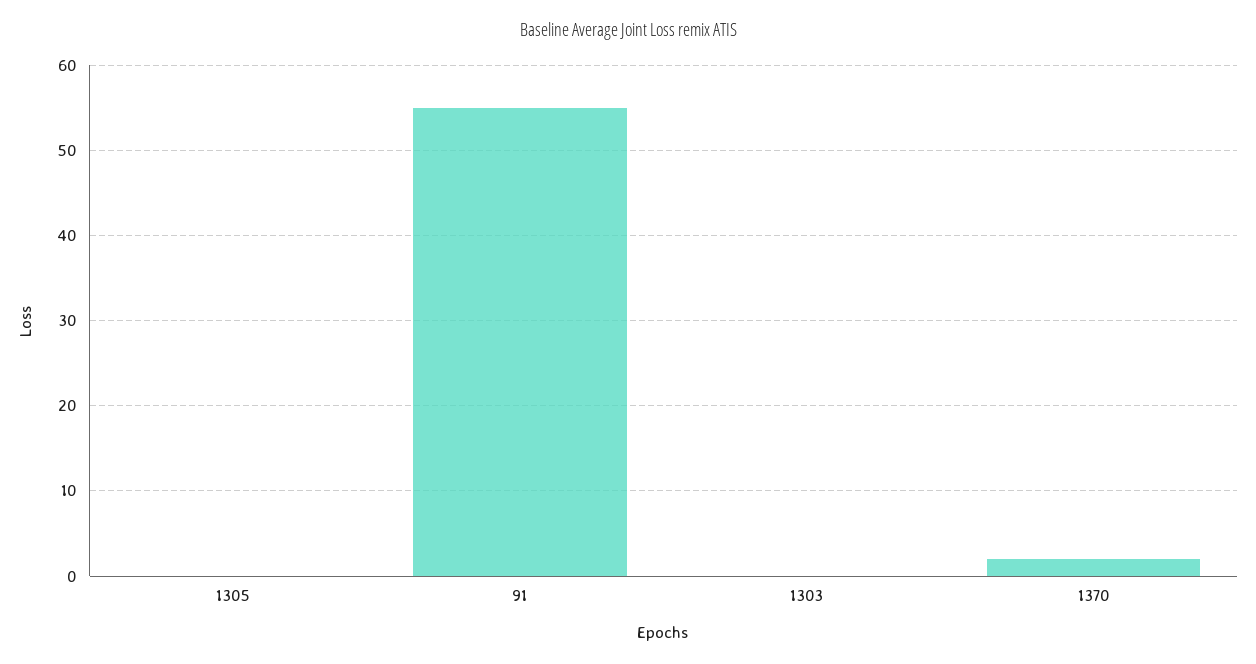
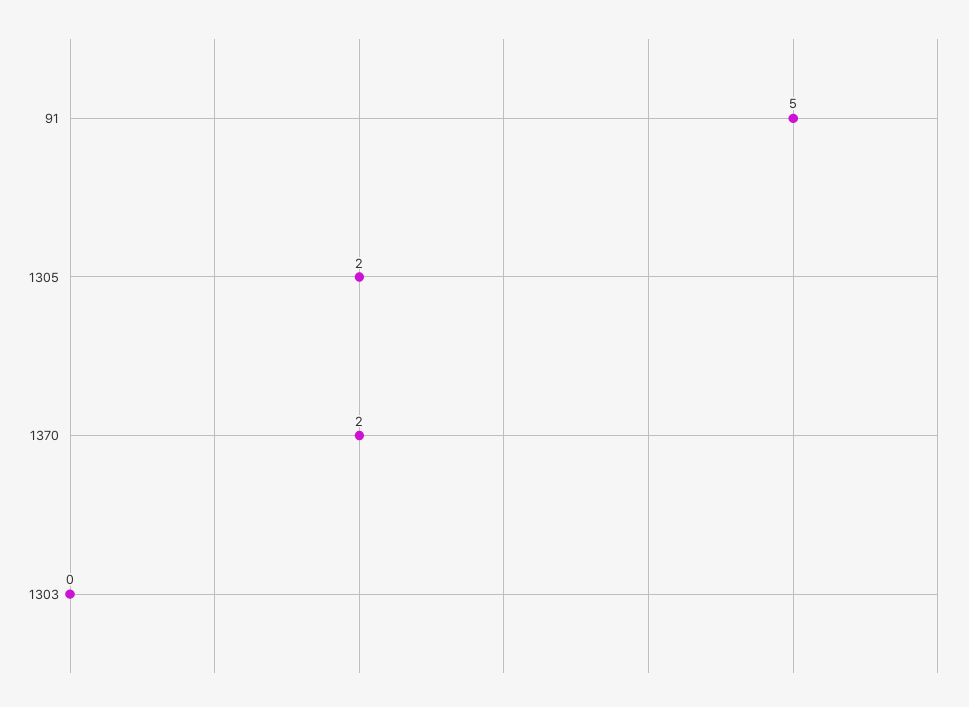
  {
-   "1305": 0,
+   "1305": 2,
-   "91": 55,
+   "91": 5,
    "1303": 0,
    "1370": 2
  }

